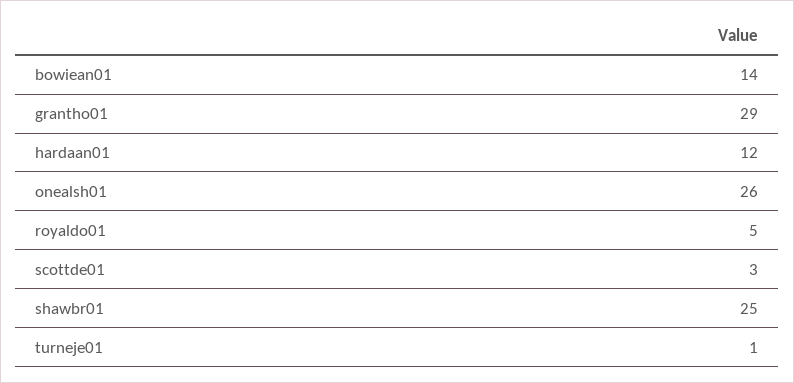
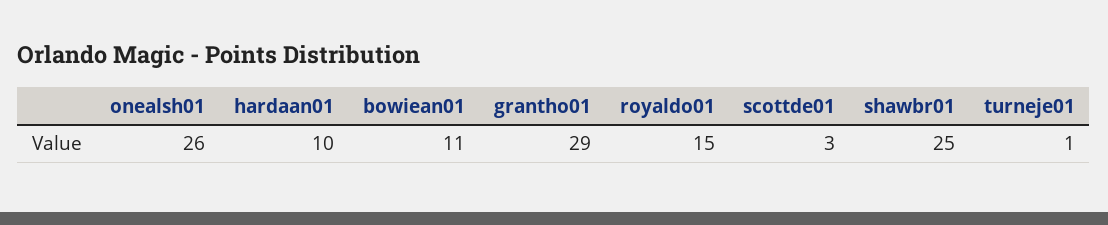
  {
-   "bowiean01": 14,
+   "bowiean01": 11,
    "grantho01": 29,
-   "hardaan01": 12,
+   "hardaan01": 10,
    "onealsh01": 26,
-   "royaldo01": 5,
+   "royaldo01": 15,
    "scottde01": 3,
    "shawbr01": 25,
    "turneje01": 1
  }

